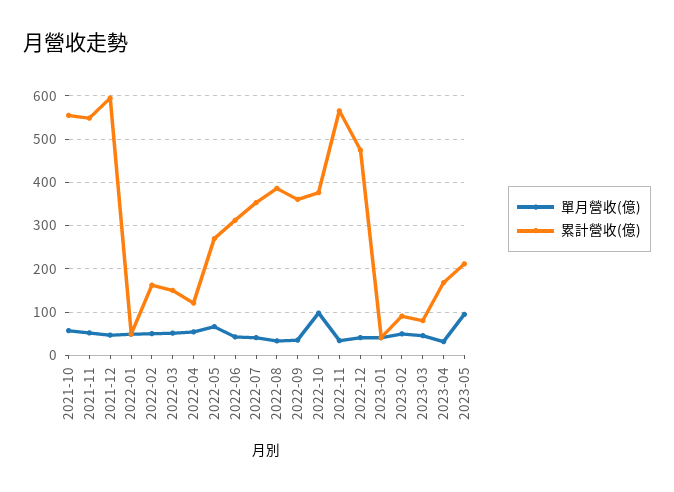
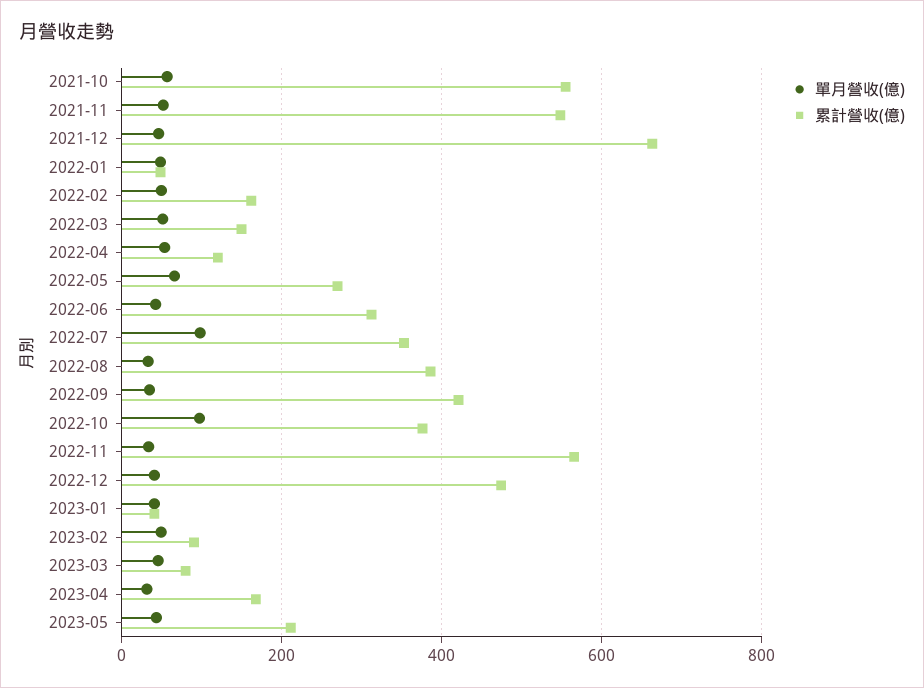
  {
    "單月營收(億)": {
      "2021-10": 60,
      "2021-11": 60,
      "2021-12": 40,
      "2022-01": 40,
      "2022-02": 40,
      "2022-03": 60,
      "2022-04": 60,
      "2022-05": 60,
      "2022-06": 40,
-     "2022-07": 40,
+     "2022-07": 100,
      "2022-08": 40,
      "2022-09": 40,
      "2022-10": 100,
      "2022-11": 40,
      "2022-12": 40,
      "2023-01": 40,
      "2023-02": 40,
      "2023-03": 40,
      "2023-04": 40,
-     "2023-05": 100
+     "2023-05": 40
    },
    "累計營收(億)": {
      "2021-10": 560,
      "2021-11": 540,
-     "2021-12": 600,
+     "2021-12": 660,
      "2022-01": 40,
      "2022-02": 160,
      "2022-03": 140,
      "2022-04": 120,
      "2022-05": 260,
      "2022-06": 320,
      "2022-07": 360,
      "2022-08": 380,
-     "2022-09": 360,
+     "2022-09": 420,
      "2022-10": 380,
      "2022-11": 560,
      "2022-12": 480,
      "2023-01": 40,
      "2023-02": 100,
      "2023-03": 80,
      "2023-04": 160,
      "2023-05": 220
    }
  }

